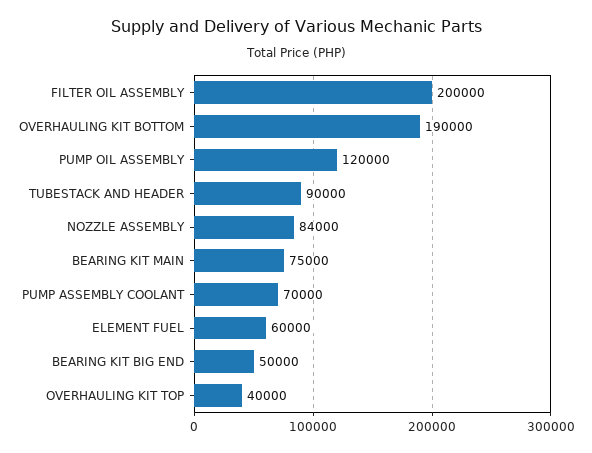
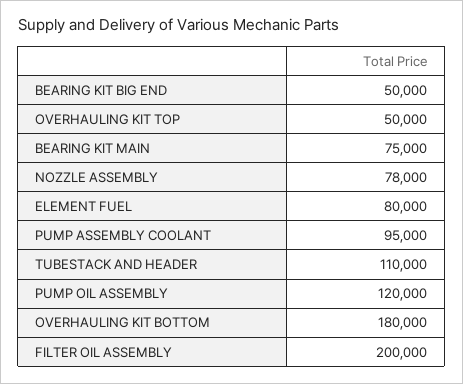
  {
    "FILTER OIL ASSEMBLY": 200000,
-   "OVERHAULING KIT BOTTOM": 190000,
+   "OVERHAULING KIT BOTTOM": 180000,
    "PUMP OIL ASSEMBLY": 120000,
-   "TUBESTACK AND HEADER": 90000,
+   "TUBESTACK AND HEADER": 110000,
-   "NOZZLE ASSEMBLY": 84000,
+   "NOZZLE ASSEMBLY": 78000,
    "BEARING KIT MAIN": 75000,
-   "PUMP ASSEMBLY COOLANT": 70000,
+   "PUMP ASSEMBLY COOLANT": 95000,
-   "ELEMENT FUEL": 60000,
+   "ELEMENT FUEL": 80000,
    "BEARING KIT BIG END": 50000,
-   "OVERHAULING KIT TOP": 40000
+   "OVERHAULING KIT TOP": 50000
  }

